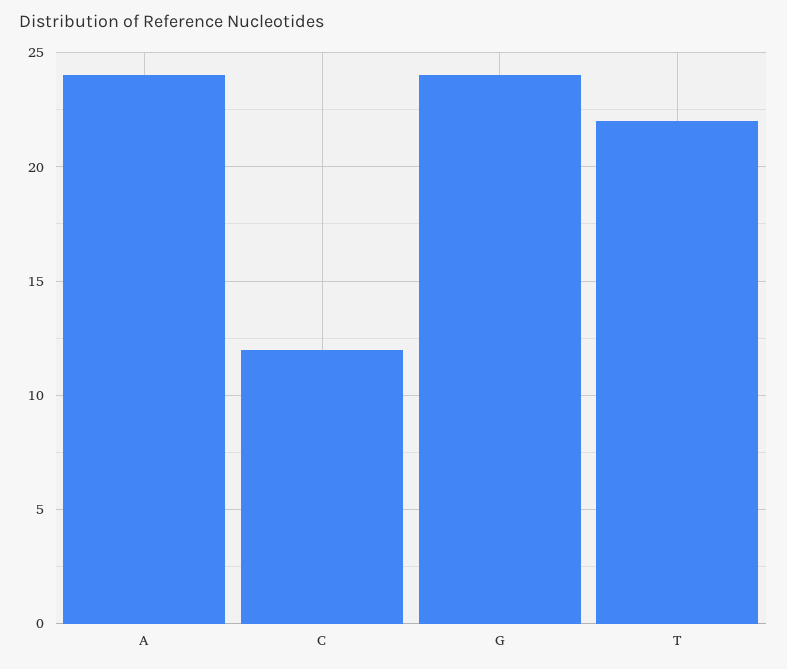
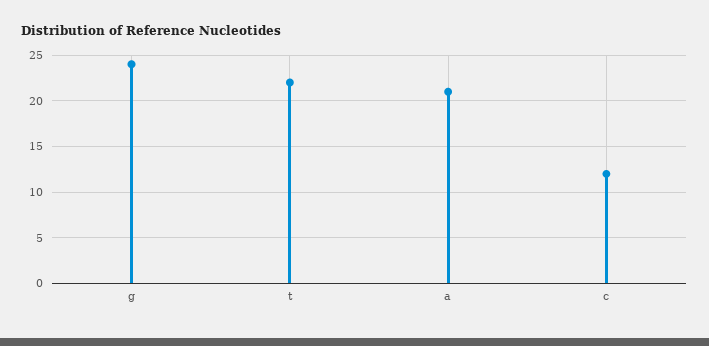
  {
-   "A": 24,
+   "A": 21,
    "C": 12,
    "G": 24,
    "T": 22
  }

